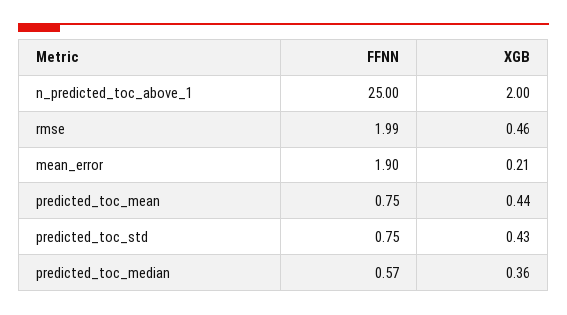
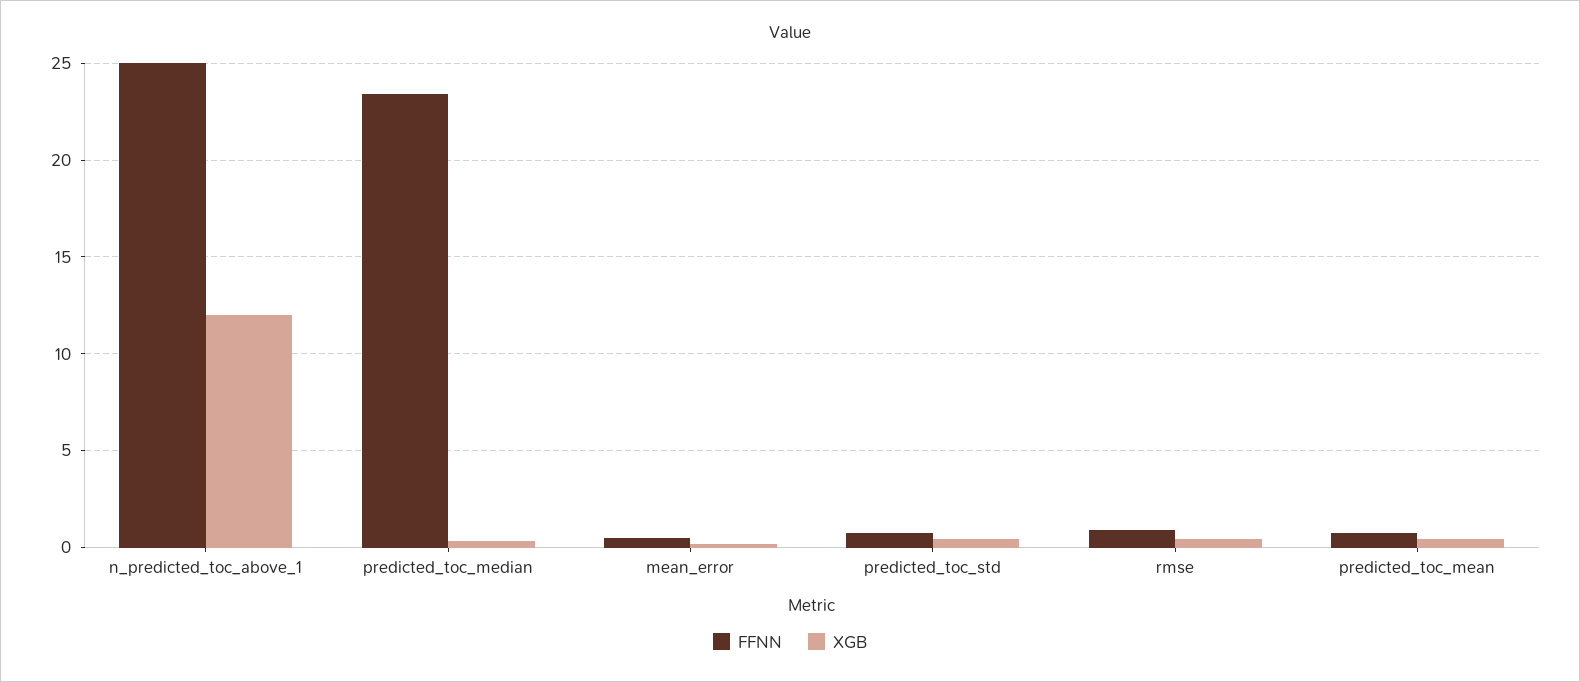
  {
    "FFNN": {
      "n_predicted_toc_above_1": 25,
-     "rmse": 1.99,
+     "rmse": 1,
-     "mean_error": 1.9,
+     "mean_error": 0.5,
      "predicted_toc_mean": 0.75,
      "predicted_toc_std": 0.75,
-     "predicted_toc_median": 0.57
+     "predicted_toc_median": 23.5
    },
    "XGB": {
-     "n_predicted_toc_above_1": 2,
+     "n_predicted_toc_above_1": 12,
      "rmse": 0.46,
      "mean_error": 0.21,
      "predicted_toc_mean": 0.44,
      "predicted_toc_std": 0.43,
      "predicted_toc_median": 0.36
    }
  }

